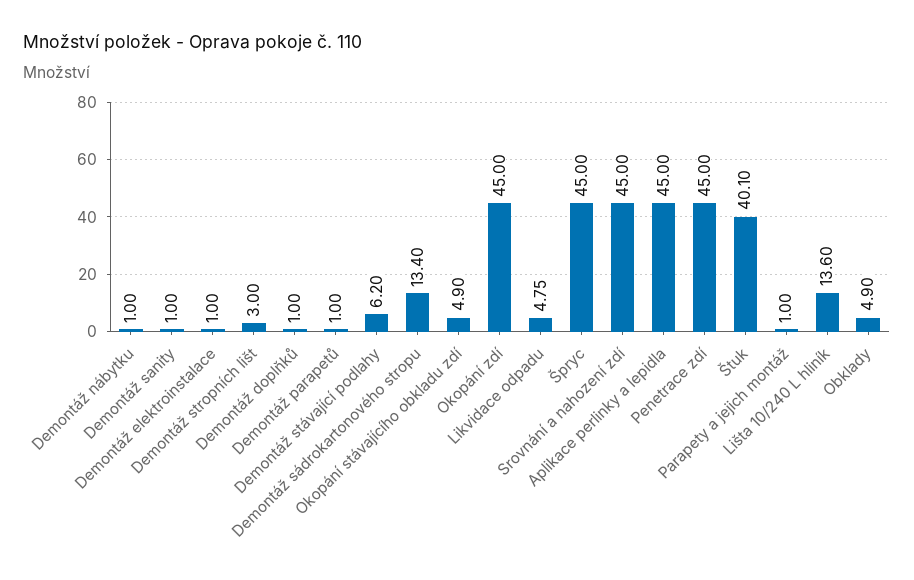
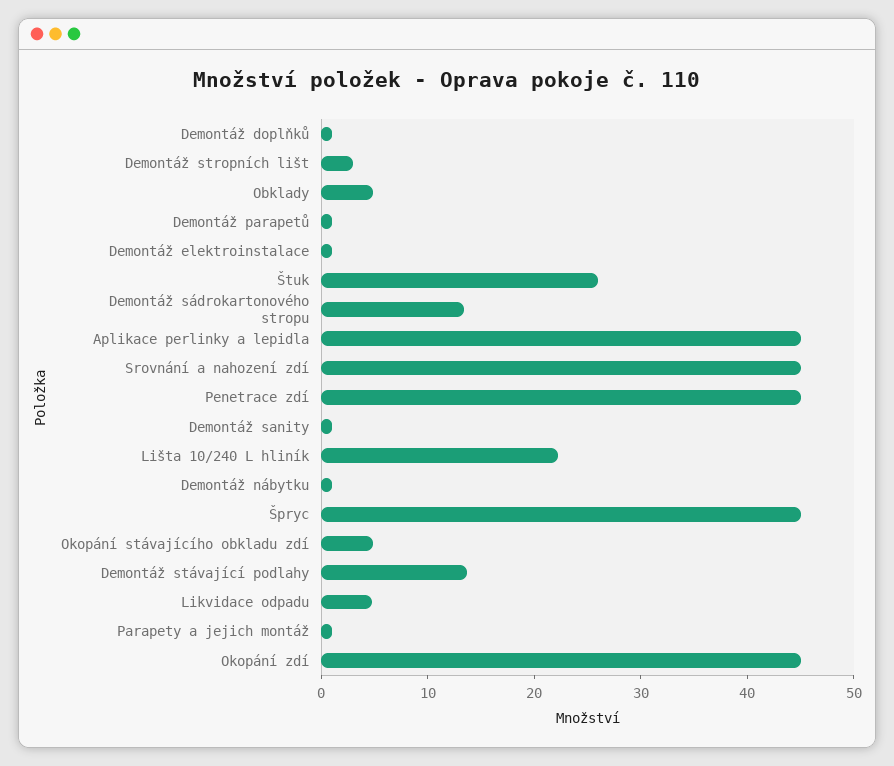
  {
    "Demontáž nábytku": 1,
    "Demontáž sanity": 1,
    "Demontáž elektroinstalace": 1,
    "Demontáž stropních lišt": 3,
    "Demontáž doplňků": 1,
    "Demontáž parapetů": 1,
-   "Demontáž stávající podlahy": 6.2,
+   "Demontáž stávající podlahy": 14,
    "Demontáž sádrokartonového stropu": 13.4,
    "Okopání stávajícího obkladu zdí": 4.9,
    "Okopání zdí": 45,
    "Likvidace odpadu": 4.75,
    "Špryc": 45,
    "Srovnání a nahození zdí": 45,
    "Aplikace perlinky a lepidla": 45,
    "Penetrace zdí": 45,
-   "Štuk": 40.1,
+   "Štuk": 26,
    "Parapety a jejich montáž": 1,
-   "Lišta 10/240 L hliník": 13.6,
+   "Lišta 10/240 L hliník": 22,
    "Obklady": 4.9
  }

